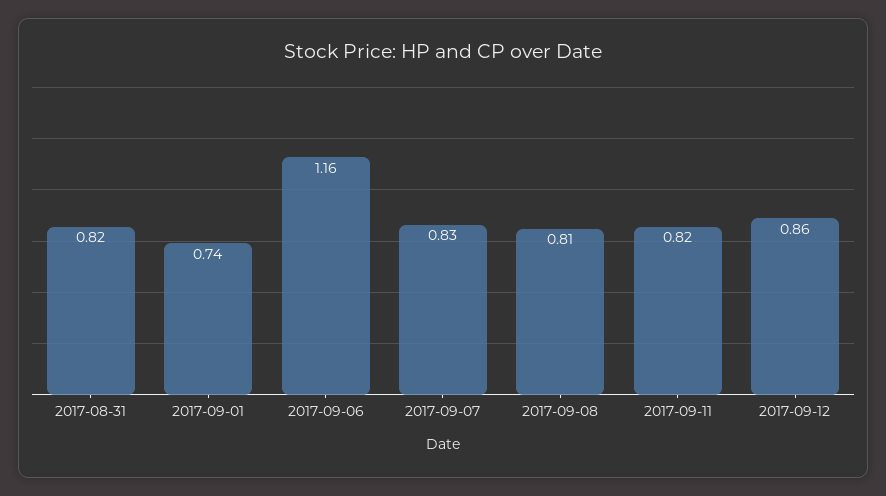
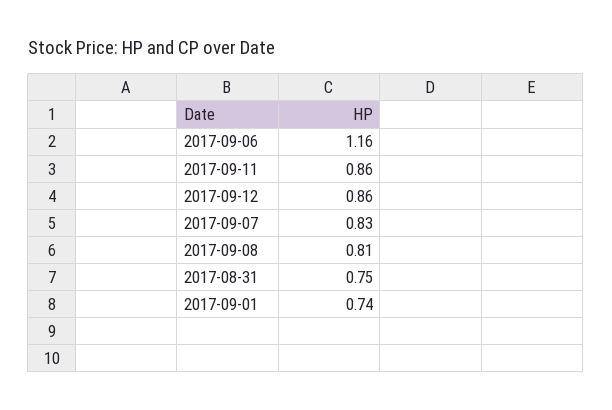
  {
-   "2017-08-31": 0.82,
+   "2017-08-31": 0.75,
    "2017-09-01": 0.74,
    "2017-09-06": 1.16,
    "2017-09-07": 0.83,
    "2017-09-08": 0.81,
-   "2017-09-11": 0.82,
+   "2017-09-11": 0.86,
    "2017-09-12": 0.86
  }

